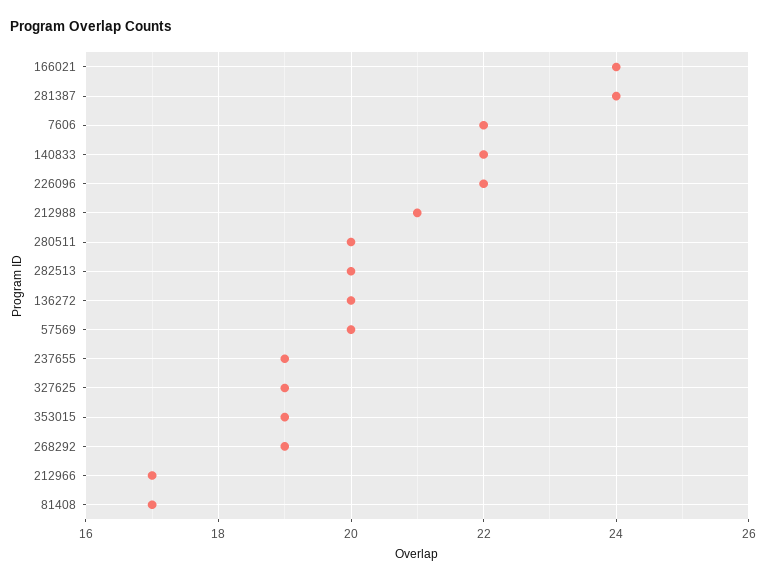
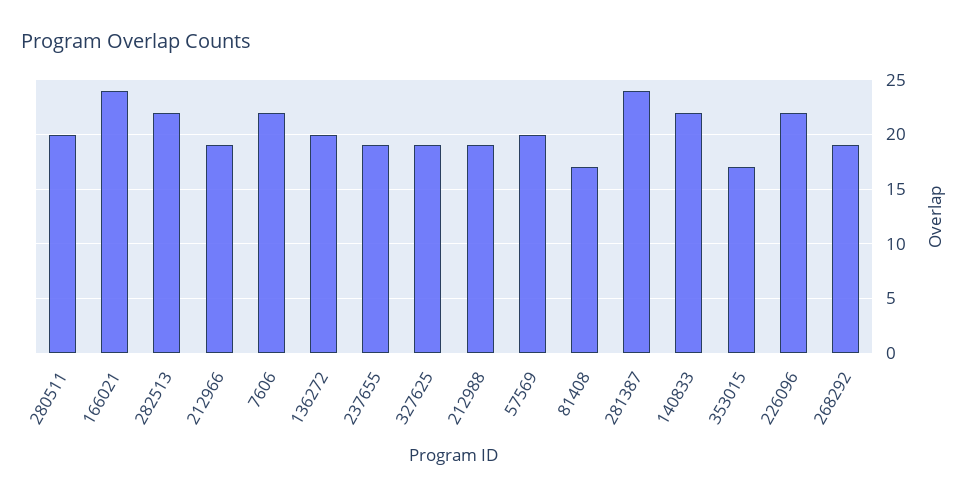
  {
    "166021": 24,
    "281387": 24,
    "7606": 22,
    "140833": 22,
    "226096": 22,
-   "212988": 21,
+   "212988": 19,
    "280511": 20,
-   "282513": 20,
+   "282513": 22,
    "136272": 20,
    "57569": 20,
    "237655": 19,
    "327625": 19,
-   "353015": 19,
+   "353015": 17,
    "268292": 19,
-   "212966": 17,
+   "212966": 19,
    "81408": 17
  }

